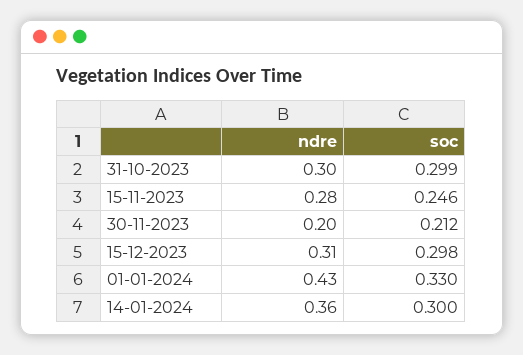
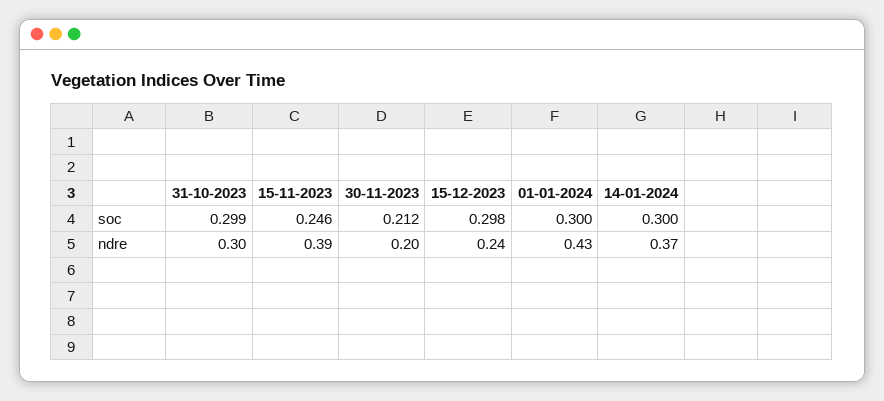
  {
    "ndre": {
      "31-10-2023": 0.3,
-     "15-11-2023": 0.28,
+     "15-11-2023": 0.39,
      "30-11-2023": 0.2,
-     "15-12-2023": 0.31,
+     "15-12-2023": 0.24,
      "01-01-2024": 0.43,
-     "14-01-2024": 0.36
+     "14-01-2024": 0.37
    },
    "soc": {
      "31-10-2023": 0.299,
      "15-11-2023": 0.246,
      "30-11-2023": 0.212,
      "15-12-2023": 0.298,
-     "01-01-2024": 0.33,
+     "01-01-2024": 0.3,
      "14-01-2024": 0.3
    }
  }

